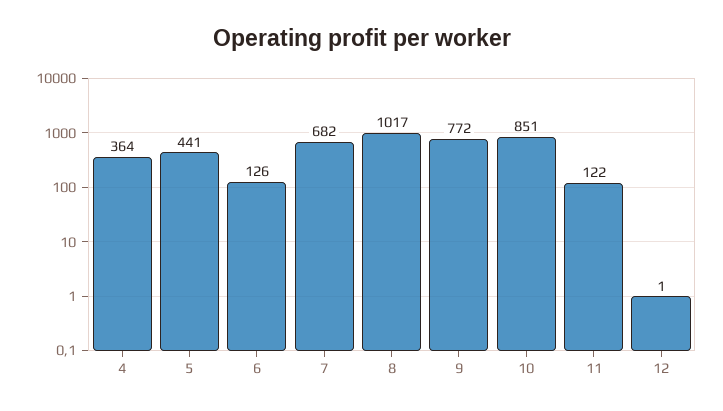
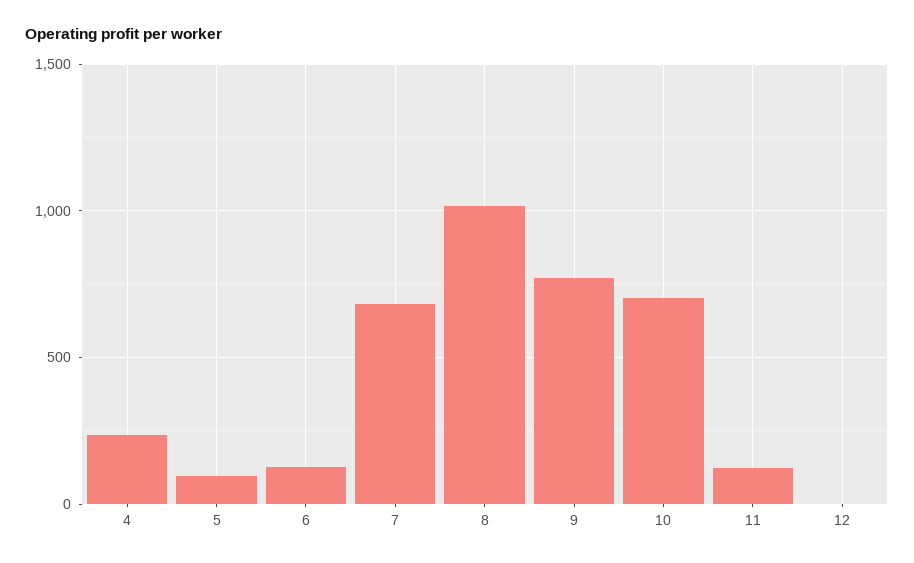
  {
-   "4": 364,
+   "4": 250,
-   "5": 441,
+   "5": 100,
    "6": 126,
    "7": 682,
    "8": 1017,
    "9": 772,
-   "10": 851,
+   "10": 700,
    "11": 122,
    "12": 1
  }

